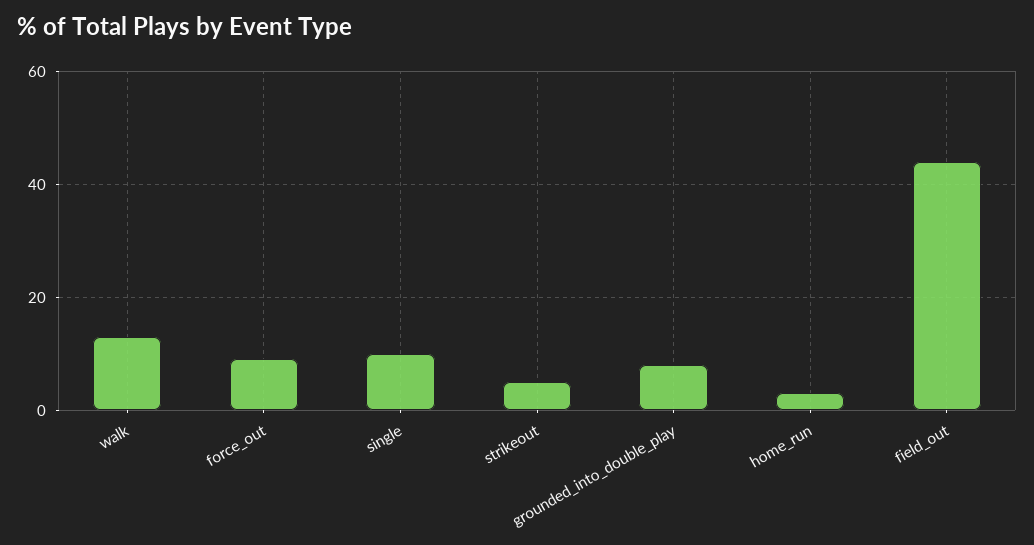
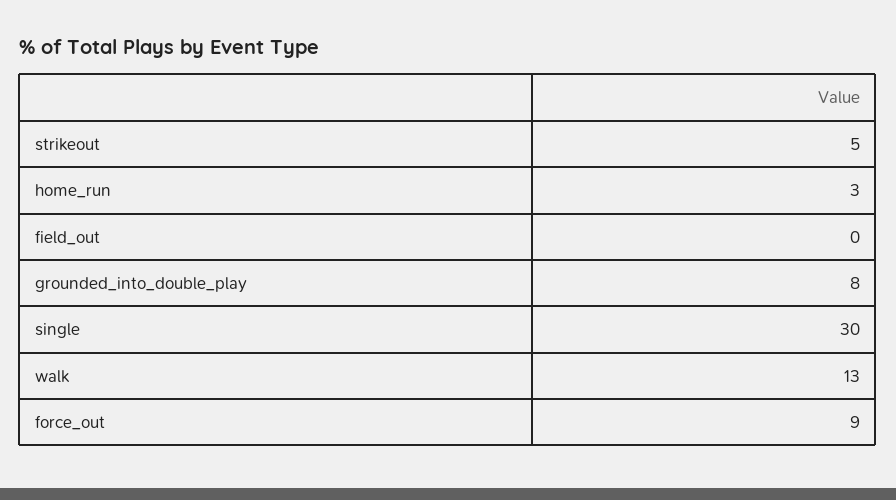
  {
    "walk": 13,
    "force_out": 9,
-   "single": 10,
+   "single": 30,
    "strikeout": 5,
    "grounded_into_double_play": 8,
    "home_run": 3,
-   "field_out": 45
+   "field_out": 0
  }

